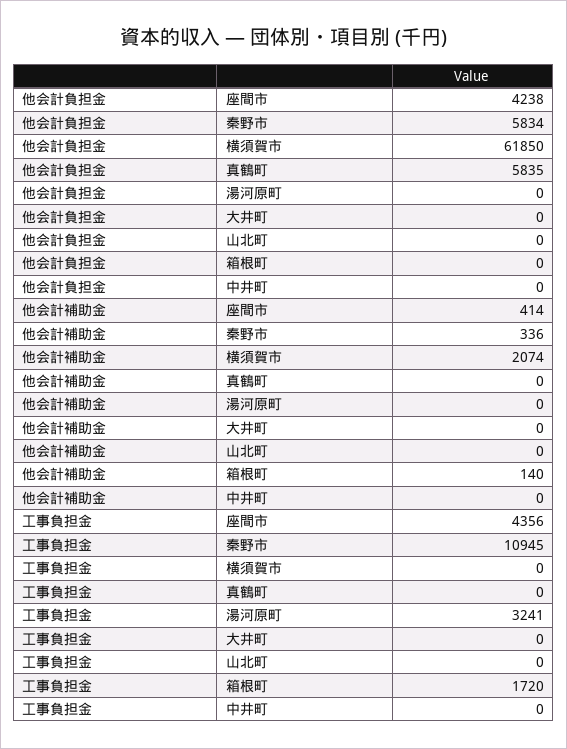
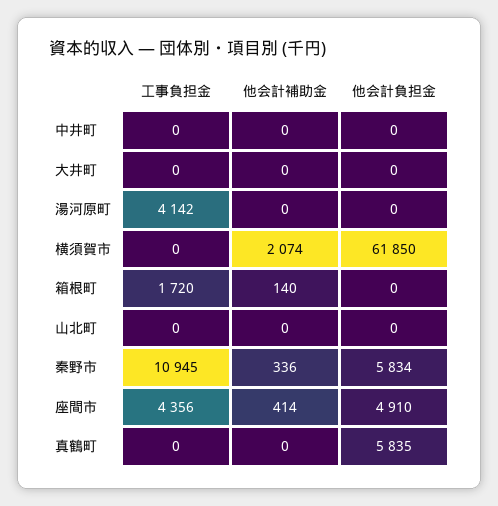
  {
    "他会計負担金": {
-     "座間市": 4238,
+     "座間市": 4910,
      "秦野市": 5834,
      "横須賀市": 61850,
      "真鶴町": 5835,
      "湯河原町": 0,
      "大井町": 0,
      "山北町": 0,
      "箱根町": 0,
      "中井町": 0
    },
    "他会計補助金": {
      "座間市": 414,
      "秦野市": 336,
      "横須賀市": 2074,
      "真鶴町": 0,
      "湯河原町": 0,
      "大井町": 0,
      "山北町": 0,
      "箱根町": 140,
      "中井町": 0
    },
    "工事負担金": {
      "座間市": 4356,
      "秦野市": 10945,
      "横須賀市": 0,
      "真鶴町": 0,
-     "湯河原町": 3241,
+     "湯河原町": 4142,
      "大井町": 0,
      "山北町": 0,
      "箱根町": 1720,
      "中井町": 0
    }
  }

